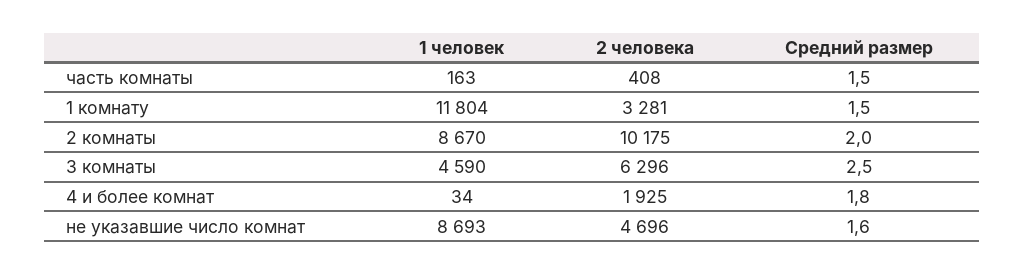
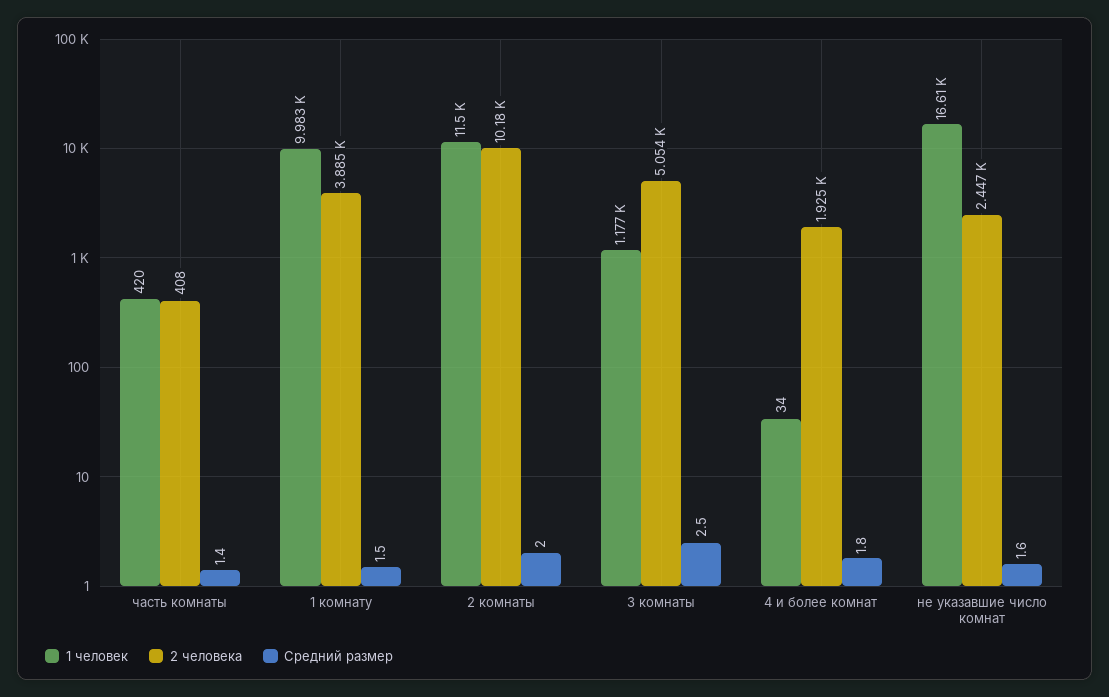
  {
    "1 человек": {
-     "часть комнаты": 163,
+     "часть комнаты": 420,
-     "1 комнату": 11804,
+     "1 комнату": 9983,
-     "2 комнаты": 8670,
+     "2 комнаты": 11500,
-     "3 комнаты": 4590,
+     "3 комнаты": 1177,
      "4 и более комнат": 34,
-     "не указавшие число комнат": 8693
+     "не указавшие число комнат": 16610
    },
    "2 человека": {
      "часть комнаты": 408,
-     "1 комнату": 3281,
+     "1 комнату": 3885,
      "2 комнаты": 10175,
-     "3 комнаты": 6296,
+     "3 комнаты": 5054,
      "4 и более комнат": 1925,
-     "не указавшие число комнат": 4696
+     "не указавшие число комнат": 2447
    },
    "Средний размер": {
-     "часть комнаты": 1.5,
+     "часть комнаты": 1.4,
      "1 комнату": 1.5,
      "2 комнаты": 2,
      "3 комнаты": 2.5,
      "4 и более комнат": 1.8,
      "не указавшие число комнат": 1.6
    }
  }

